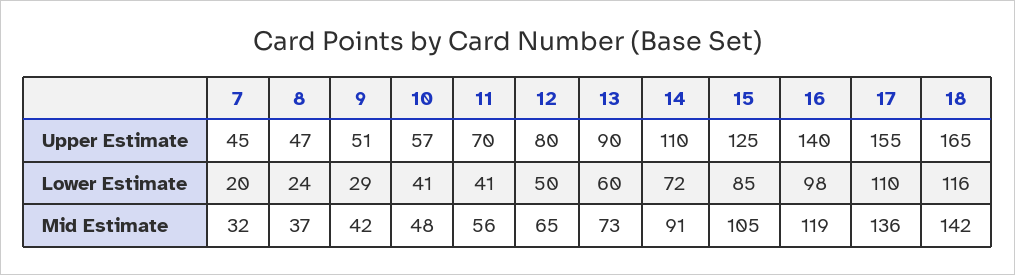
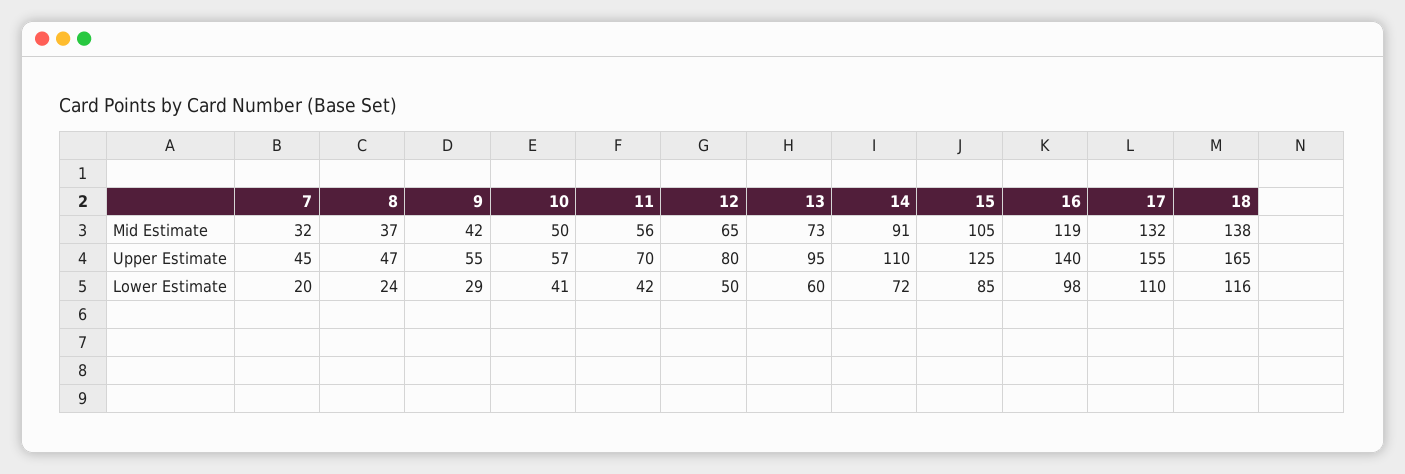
  {
    "7": {
      "Upper Estimate": 45,
      "Lower Estimate": 20,
      "Mid Estimate": 32
    },
    "8": {
      "Upper Estimate": 47,
      "Lower Estimate": 24,
      "Mid Estimate": 37
    },
    "9": {
-     "Upper Estimate": 51,
+     "Upper Estimate": 55,
      "Lower Estimate": 29,
      "Mid Estimate": 42
    },
    "10": {
      "Upper Estimate": 57,
      "Lower Estimate": 41,
-     "Mid Estimate": 48
+     "Mid Estimate": 50
    },
    "11": {
      "Upper Estimate": 70,
-     "Lower Estimate": 41,
+     "Lower Estimate": 42,
      "Mid Estimate": 56
    },
    "12": {
      "Upper Estimate": 80,
      "Lower Estimate": 50,
      "Mid Estimate": 65
    },
    "13": {
-     "Upper Estimate": 90,
+     "Upper Estimate": 95,
      "Lower Estimate": 60,
      "Mid Estimate": 73
    },
    "14": {
      "Upper Estimate": 110,
      "Lower Estimate": 72,
      "Mid Estimate": 91
    },
    "15": {
      "Upper Estimate": 125,
      "Lower Estimate": 85,
      "Mid Estimate": 105
    },
    "16": {
      "Upper Estimate": 140,
      "Lower Estimate": 98,
      "Mid Estimate": 119
    },
    "17": {
      "Upper Estimate": 155,
      "Lower Estimate": 110,
-     "Mid Estimate": 136
+     "Mid Estimate": 132
    },
    "18": {
      "Upper Estimate": 165,
      "Lower Estimate": 116,
-     "Mid Estimate": 142
+     "Mid Estimate": 138
    }
  }

